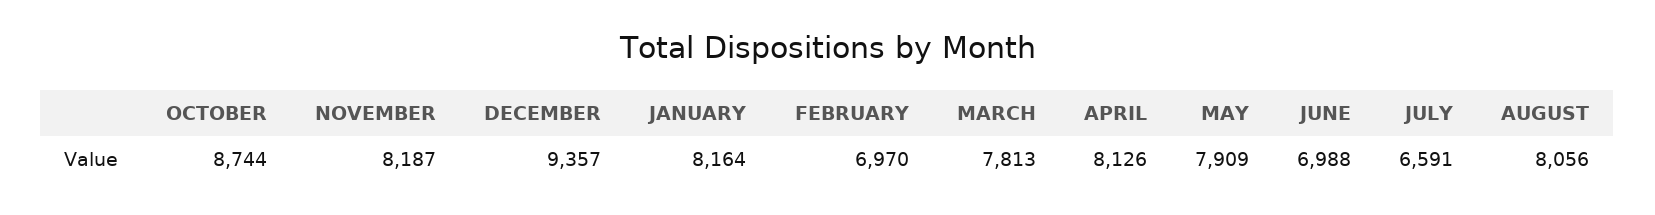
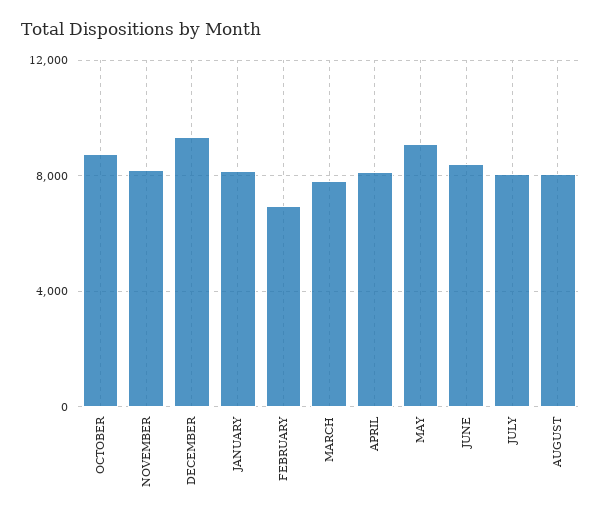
  {
    "OCTOBER": 8744,
    "NOVEMBER": 8187,
    "DECEMBER": 9357,
    "JANUARY": 8164,
    "FEBRUARY": 6970,
    "MARCH": 7813,
    "APRIL": 8126,
-   "MAY": 7909,
+   "MAY": 9000,
-   "JUNE": 6988,
+   "JUNE": 8500,
-   "JULY": 6591,
+   "JULY": 8000,
    "AUGUST": 8056
  }

